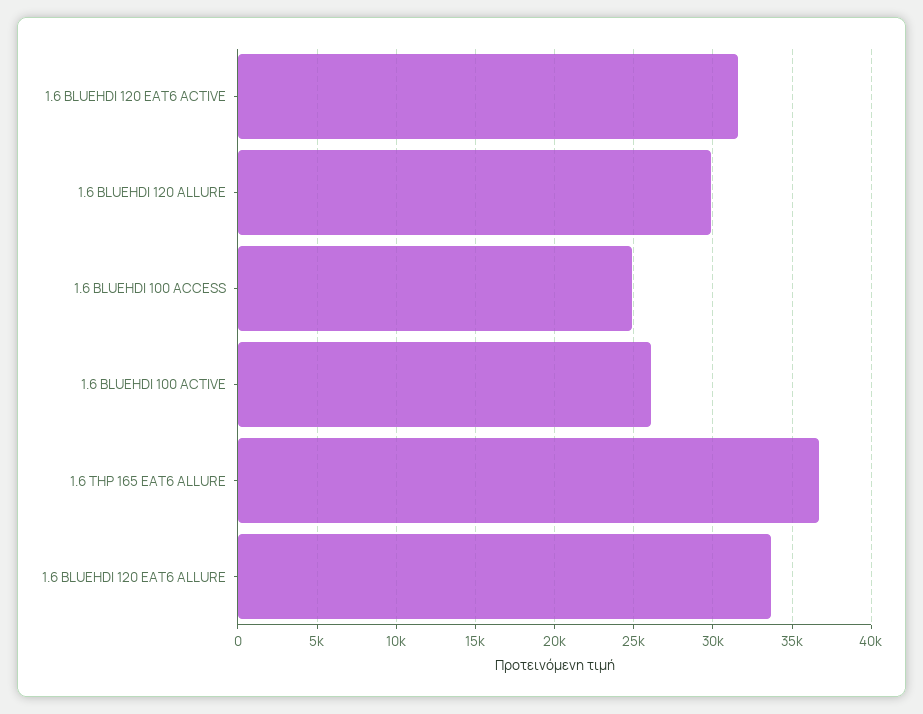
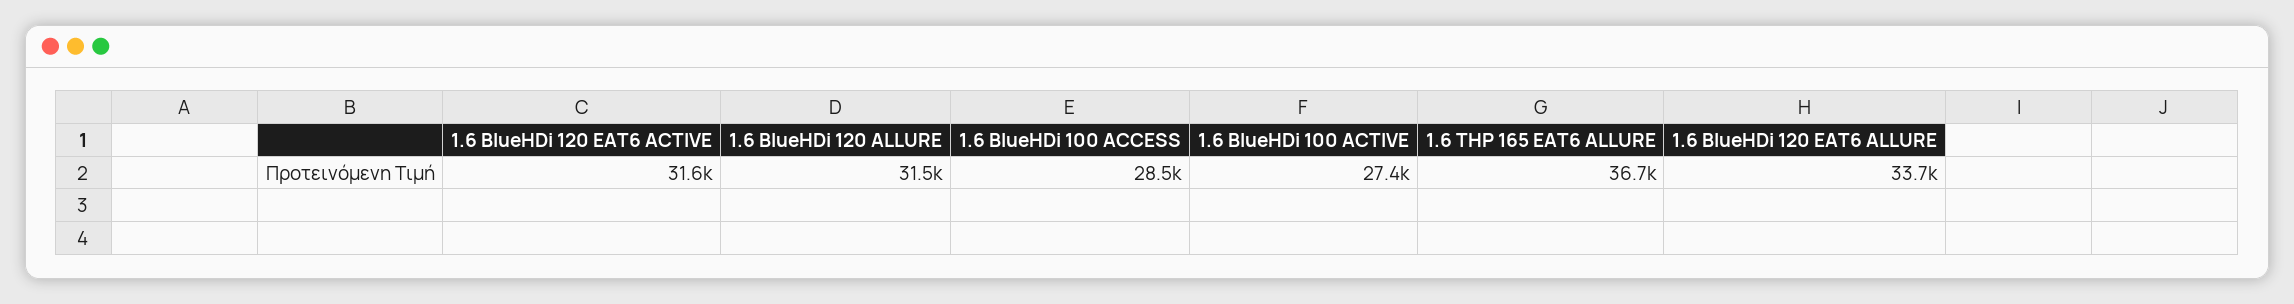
  {
    "1.6 BLUEHDI 120 EAT6 ACTIVE": 31600,
-   "1.6 BLUEHDI 120 ALLURE": 30000,
+   "1.6 BLUEHDI 120 ALLURE": 31500,
-   "1.6 BLUEHDI 100 ACCESS": 25000,
+   "1.6 BLUEHDI 100 ACCESS": 28500,
-   "1.6 BLUEHDI 100 ACTIVE": 26000,
+   "1.6 BLUEHDI 100 ACTIVE": 27400,
    "1.6 THP 165 EAT6 ALLURE": 36700,
    "1.6 BLUEHDI 120 EAT6 ALLURE": 33700
  }

